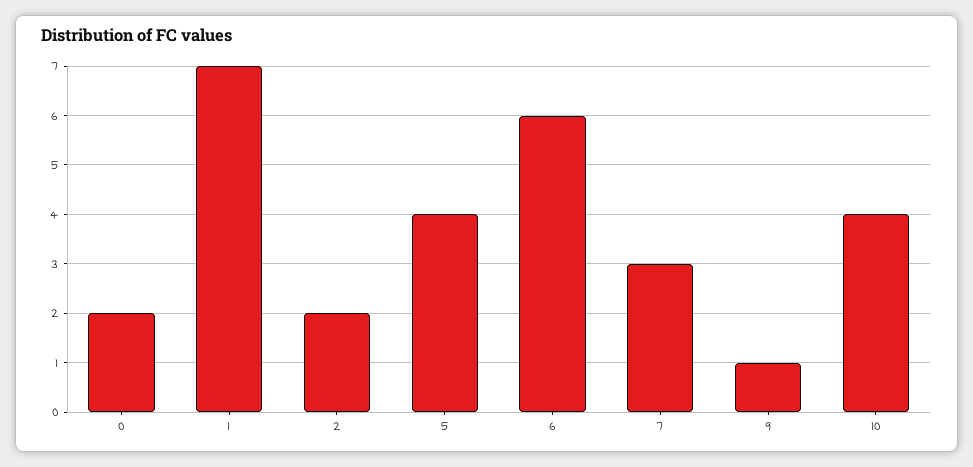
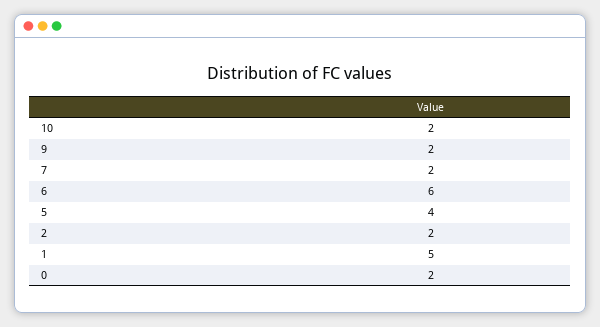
  {
    "0": 2,
-   "1": 7,
+   "1": 5,
    "2": 2,
    "5": 4,
    "6": 6,
-   "7": 3,
+   "7": 2,
-   "9": 1,
+   "9": 2,
-   "10": 4
+   "10": 2
  }

